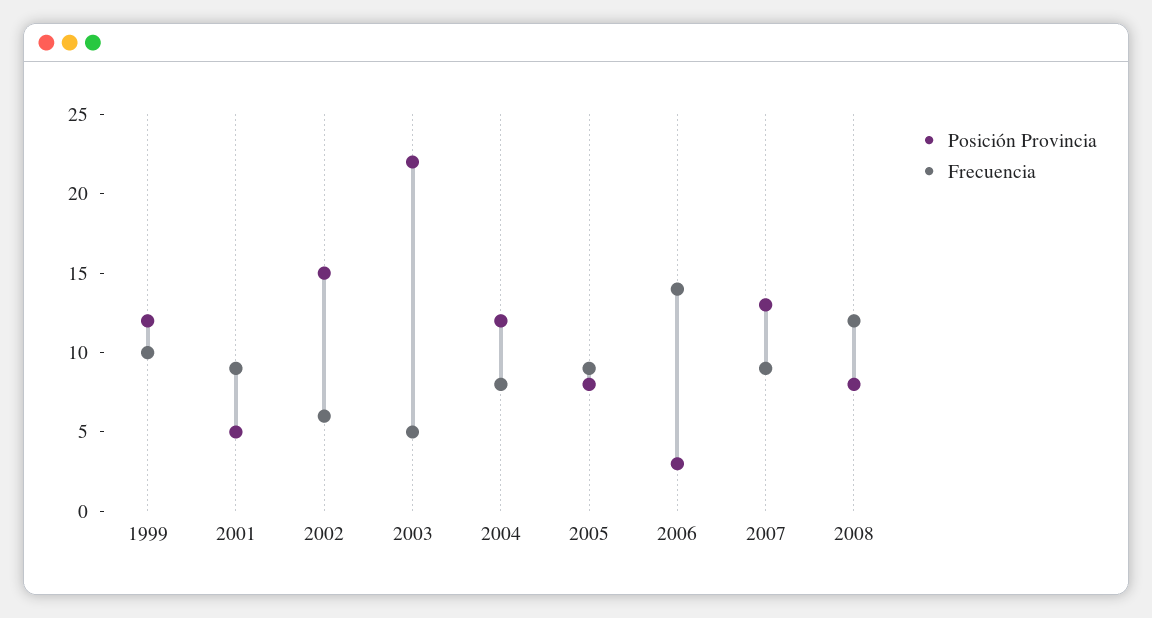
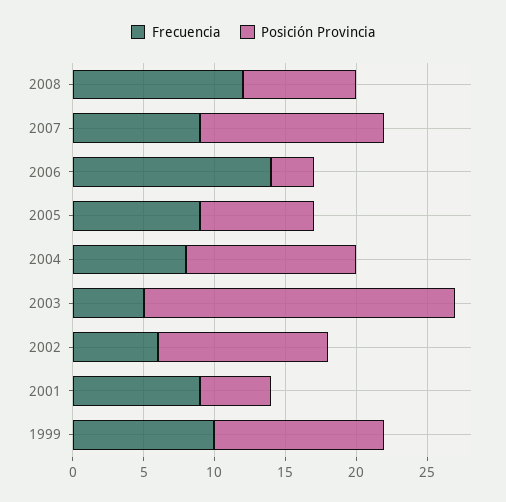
  {
    "Posición Provincia": {
      "1999": 12,
      "2001": 5,
-     "2002": 15,
+     "2002": 12,
      "2003": 22,
      "2004": 12,
      "2005": 8,
      "2006": 3,
      "2007": 13,
      "2008": 8
    },
    "Frecuencia": {
      "1999": 10,
      "2001": 9,
      "2002": 6,
      "2003": 5,
      "2004": 8,
      "2005": 9,
      "2006": 14,
      "2007": 9,
      "2008": 12
    }
  }

